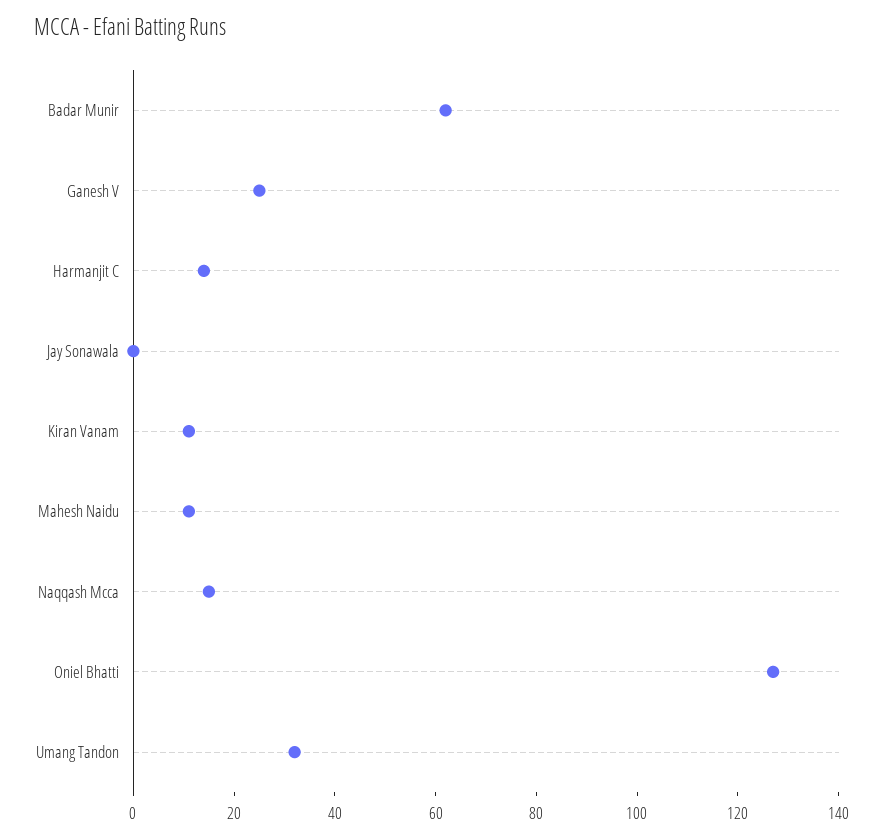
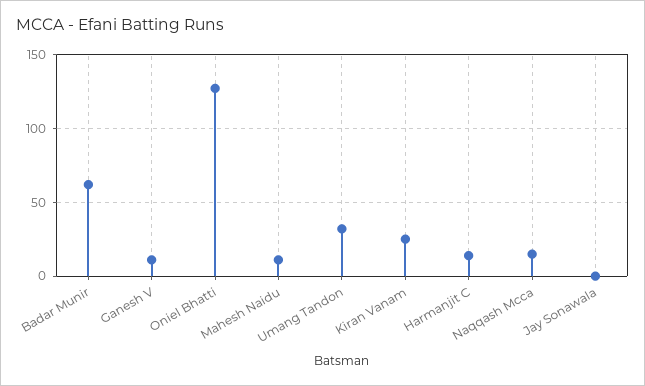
  {
    "Badar Munir": 60,
-   "Ganesh V": 25,
+   "Ganesh V": 10,
    "Harmanjit C": 15,
    "Jay Sonawala": 0,
-   "Kiran Vanam": 10,
+   "Kiran Vanam": 25,
    "Mahesh Naidu": 10,
    "Naqqash Mcca": 15,
    "Oniel Bhatti": 125,
    "Umang Tandon": 30
  }

